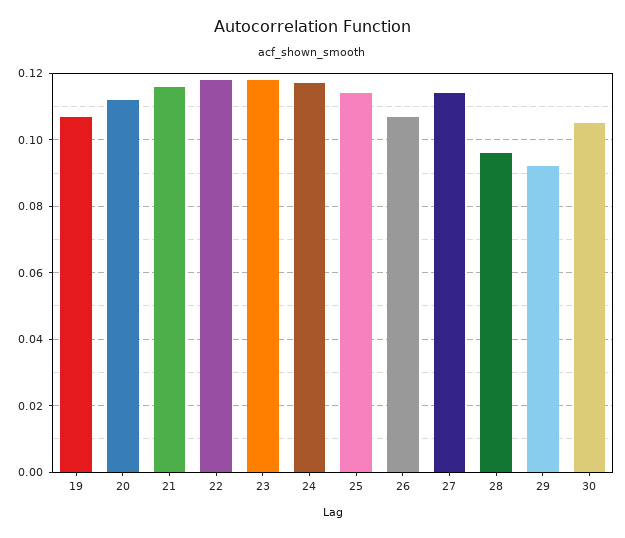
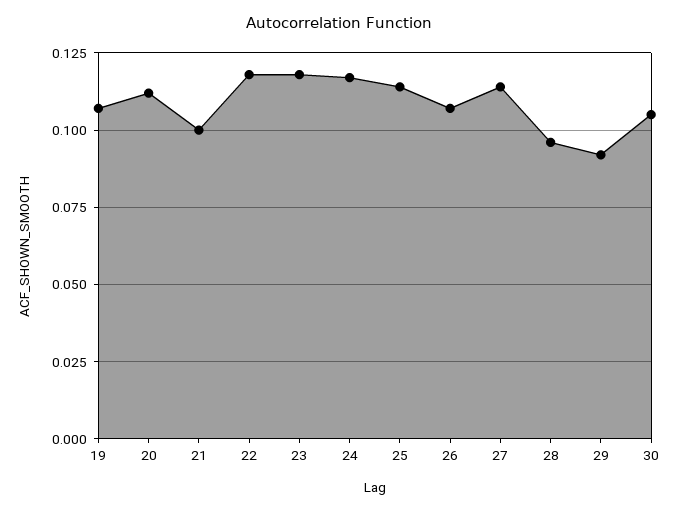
  {
    "19": 0.105,
    "20": 0.11,
-   "21": 0.115,
+   "21": 0.1,
    "22": 0.12,
    "23": 0.12,
    "24": 0.115,
    "25": 0.115,
    "26": 0.105,
    "27": 0.115,
    "28": 0.095,
    "29": 0.09,
    "30": 0.105
  }

